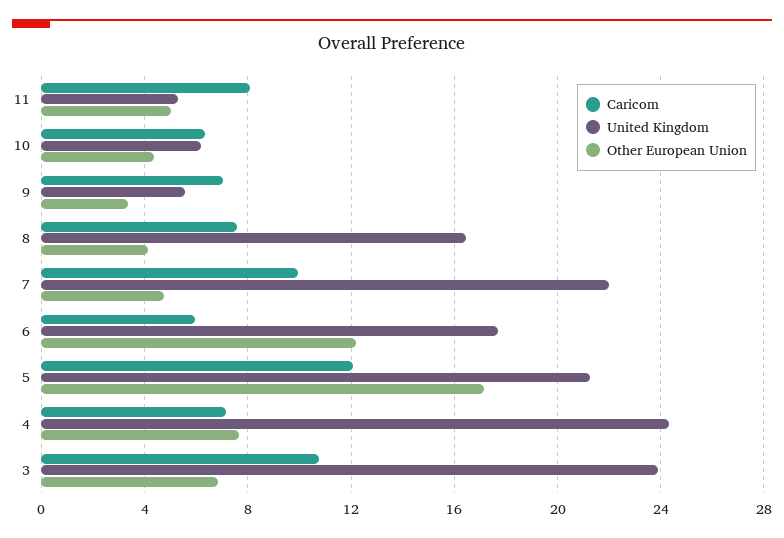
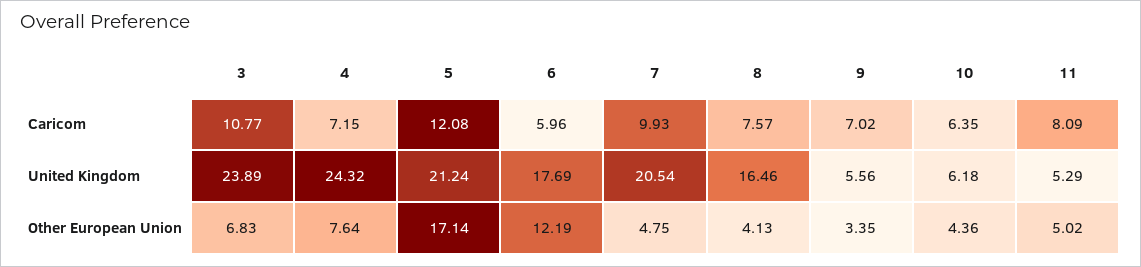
  {
    "Caricom": {
      "11": 8.09,
      "10": 6.35,
      "9": 7.02,
      "8": 7.57,
      "7": 9.93,
      "6": 5.96,
      "5": 12.08,
      "4": 7.15,
      "3": 10.77
    },
    "United Kingdom": {
      "11": 5.29,
      "10": 6.18,
      "9": 5.56,
      "8": 16.46,
-     "7": 22,
+     "7": 20.54,
      "6": 17.69,
      "5": 21.24,
      "4": 24.32,
      "3": 23.89
    },
    "Other European Union": {
      "11": 5.02,
      "10": 4.36,
      "9": 3.35,
      "8": 4.13,
      "7": 4.75,
      "6": 12.19,
      "5": 17.14,
      "4": 7.64,
      "3": 6.83
    }
  }

